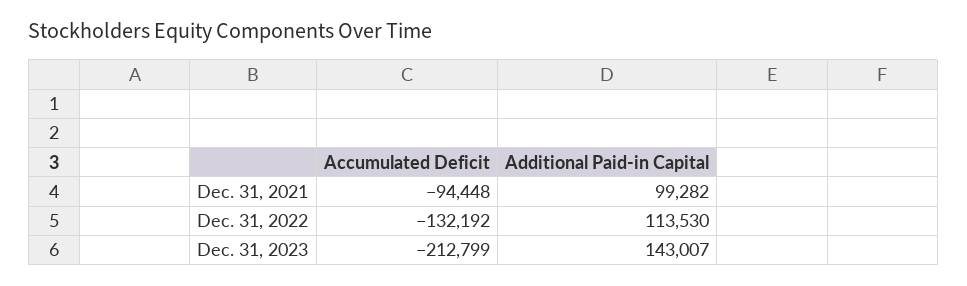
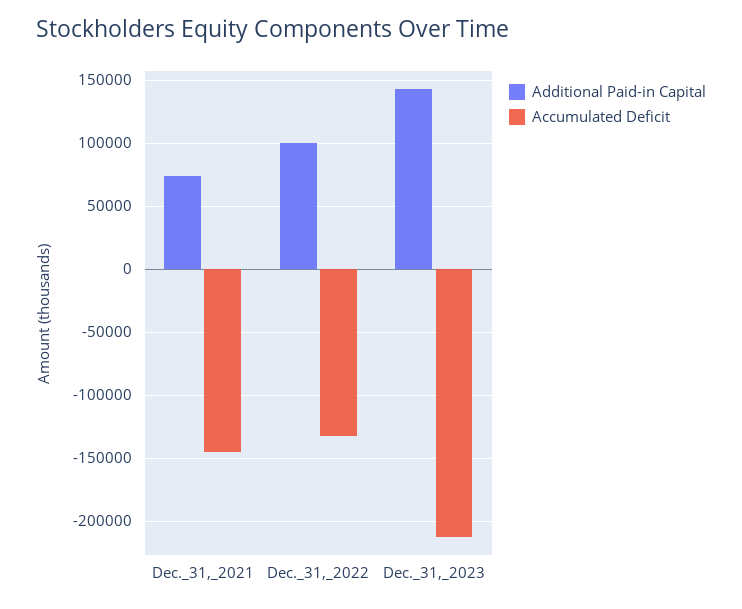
  {
    "Accumulated Deficit": {
-     "Dec. 31, 2021": -94448,
+     "Dec. 31, 2021": -145000,
      "Dec. 31, 2022": -132192,
      "Dec. 31, 2023": -212799
    },
    "Additional Paid-in Capital": {
-     "Dec. 31, 2021": 99282,
+     "Dec. 31, 2021": 75000,
-     "Dec. 31, 2022": 113530,
+     "Dec. 31, 2022": 100000,
      "Dec. 31, 2023": 143007
    }
  }

